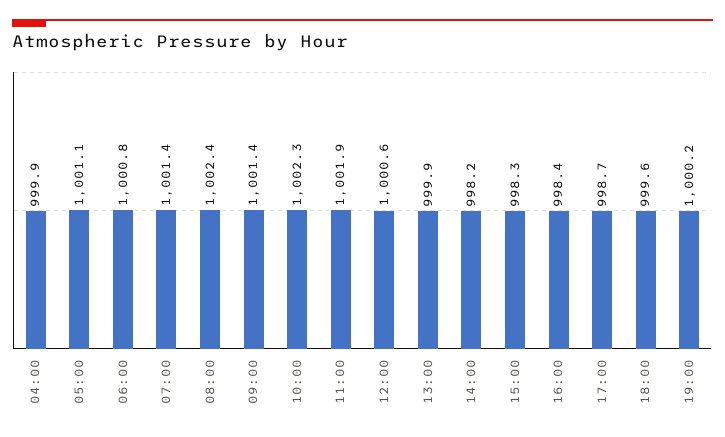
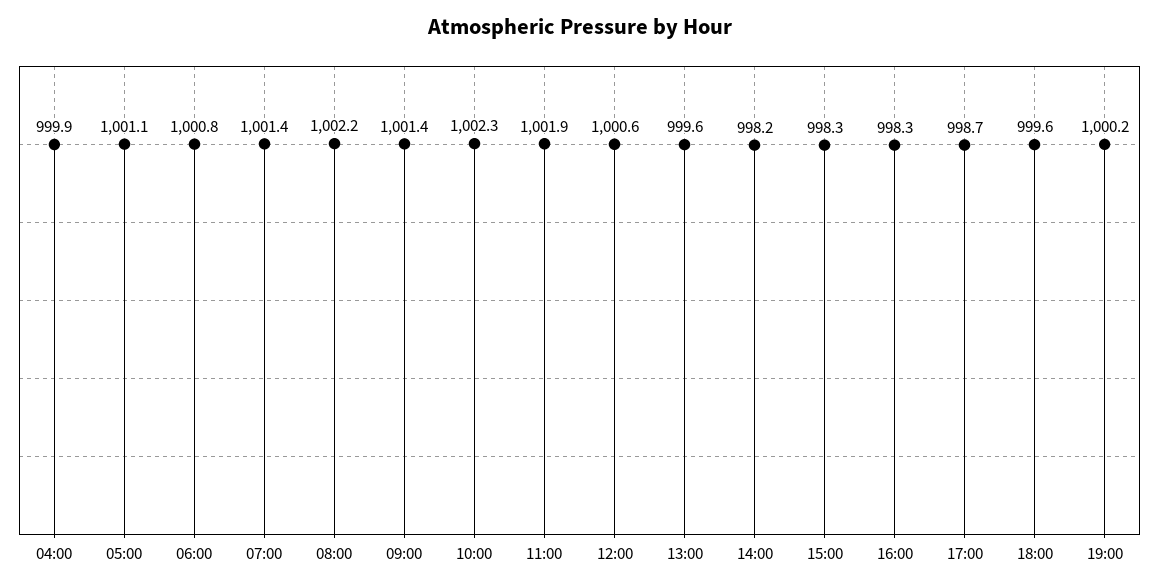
  {
    "04:00": 999.9,
    "05:00": 1001.1,
    "06:00": 1000.8,
    "07:00": 1001.4,
-   "08:00": 1002.4,
+   "08:00": 1002.2,
    "09:00": 1001.4,
    "10:00": 1002.3,
    "11:00": 1001.9,
    "12:00": 1000.6,
-   "13:00": 999.9,
+   "13:00": 999.6,
    "14:00": 998.2,
    "15:00": 998.3,
-   "16:00": 998.4,
+   "16:00": 998.3,
    "17:00": 998.7,
    "18:00": 999.6,
    "19:00": 1000.2
  }

